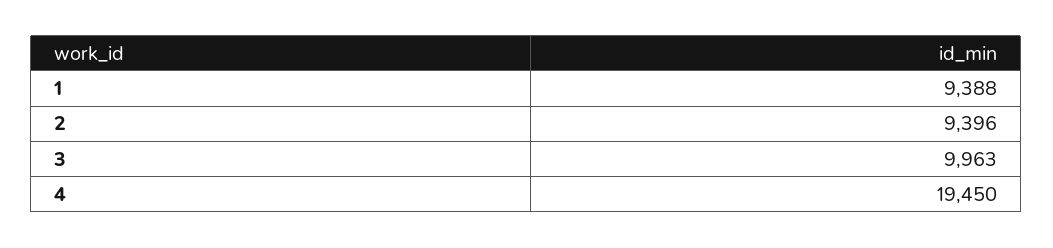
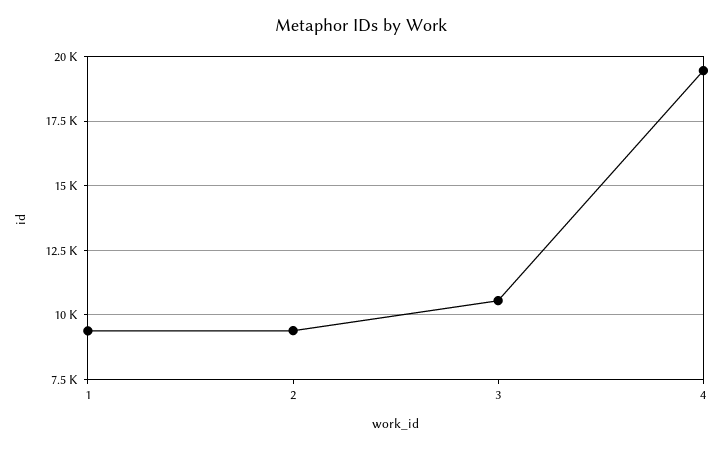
  {
    "1": 9388,
    "2": 9396,
-   "3": 9963,
+   "3": 10500,
    "4": 19450
  }

